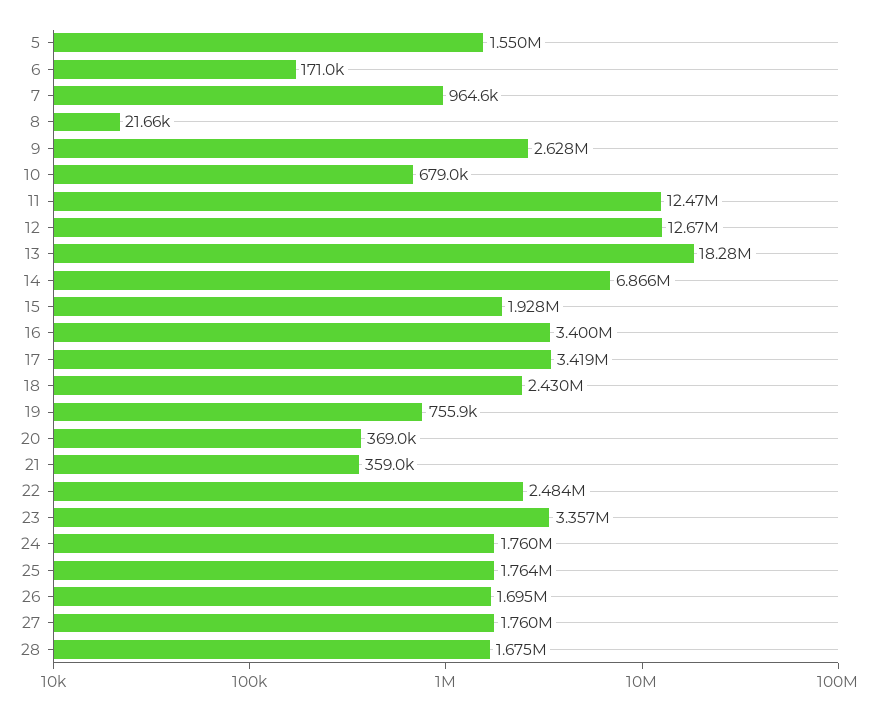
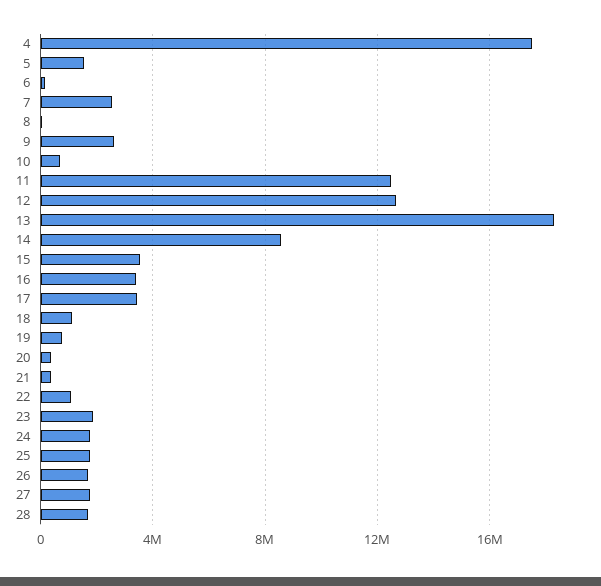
  {
    "5": 1550000,
    "6": 171000,
-   "7": 964600,
+   "7": 2500000,
    "8": 21660,
    "9": 2628000,
    "10": 679000,
    "11": 12470000,
    "12": 12670000,
    "13": 18280000,
-   "14": 6866000,
+   "14": 8500000,
-   "15": 1928000,
+   "15": 3500000,
    "16": 3400000,
    "17": 3419000,
-   "18": 2430000,
+   "18": 1000000,
    "19": 755900,
    "20": 369000,
    "21": 359000,
-   "22": 2484000,
+   "22": 1000000,
-   "23": 3357000,
+   "23": 2000000,
    "24": 1760000,
    "25": 1764000,
    "26": 1695000,
    "27": 1760000,
-   "28": 1675000
+   "28": 1675000,
+   "4": 17500000
  }

